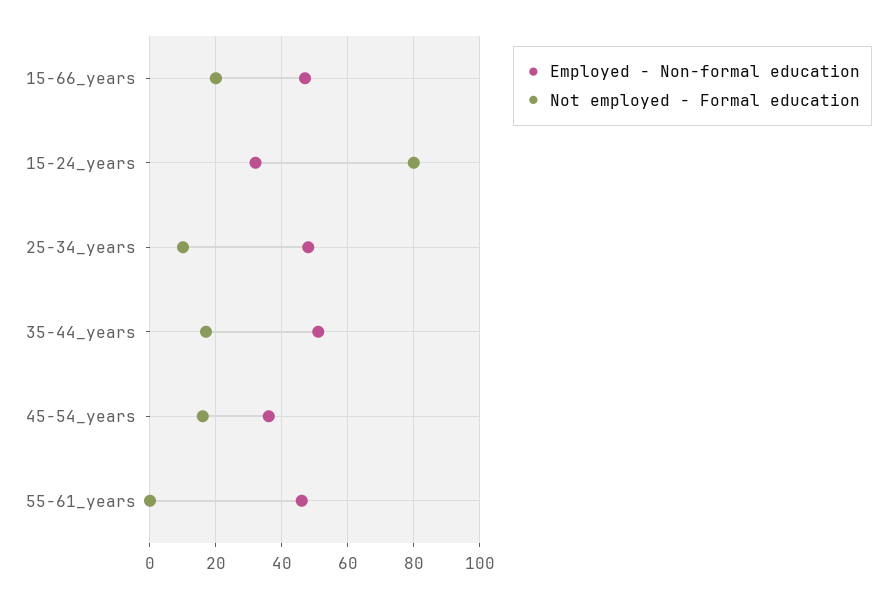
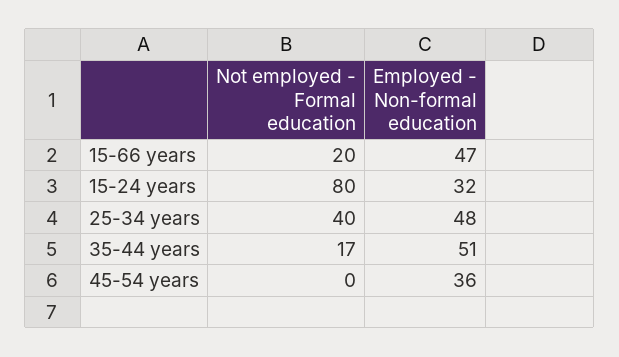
  {
    "Employed - Non-formal education": {
      "15-66_years": 47,
      "15-24_years": 32,
      "25-34_years": 48,
      "35-44_years": 51,
-     "45-54_years": 36,
+     "45-54_years": 36
-     "55-61_years": 45
    },
    "Not employed - Formal education": {
      "15-66_years": 20,
      "15-24_years": 80,
-     "25-34_years": 10,
+     "25-34_years": 40,
      "35-44_years": 17,
-     "45-54_years": 15,
+     "45-54_years": 0
-     "55-61_years": 0
    }
  }

